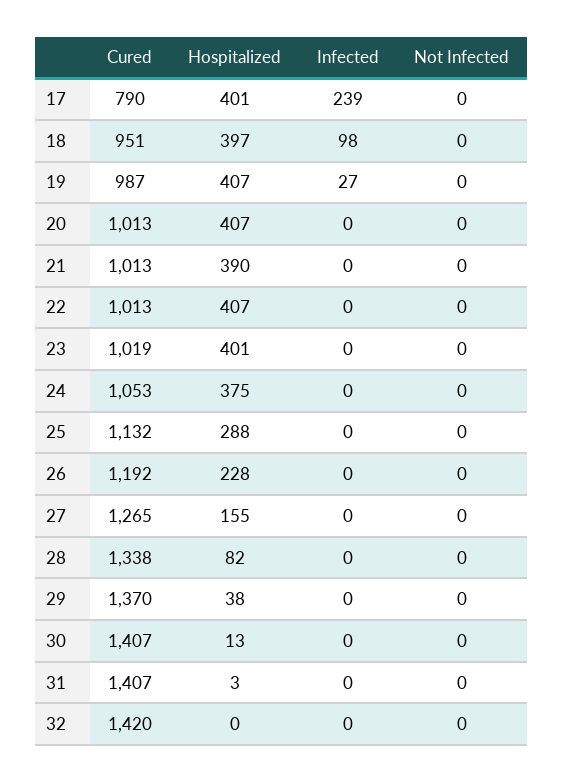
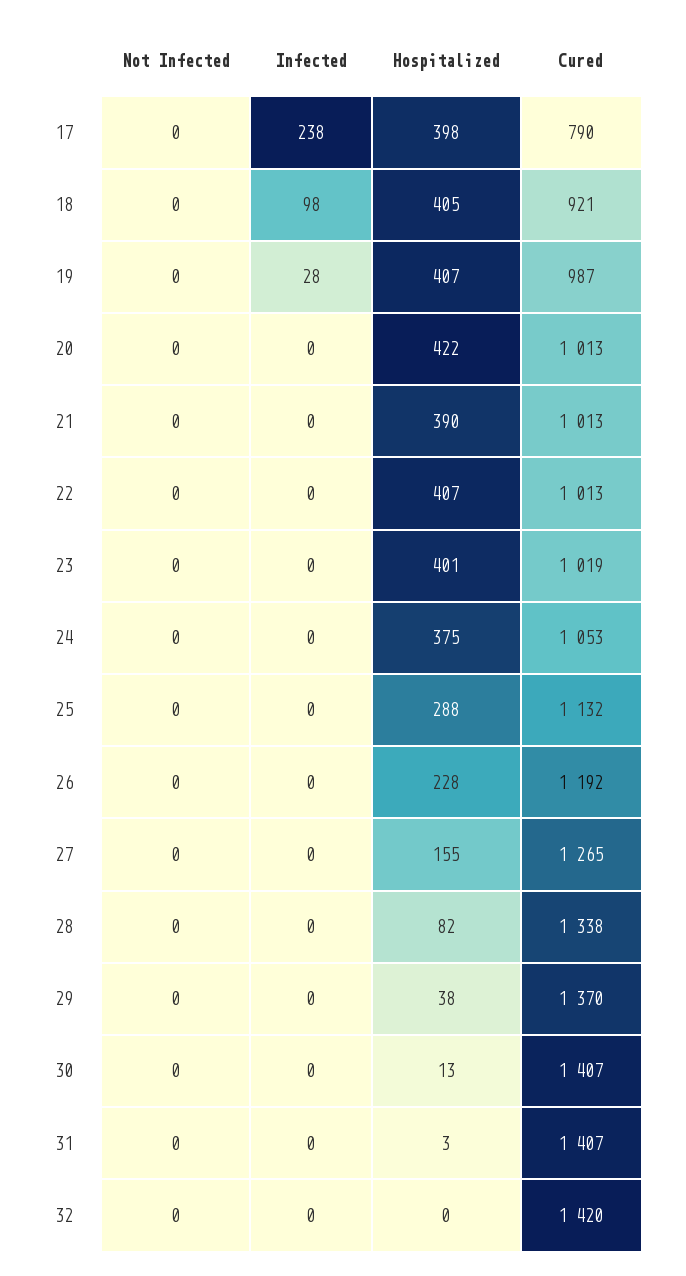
  {
    "Cured": {
      "17": 790,
-     "18": 951,
+     "18": 921,
      "19": 987,
      "20": 1013,
      "21": 1013,
      "22": 1013,
      "23": 1019,
      "24": 1053,
      "25": 1132,
      "26": 1192,
      "27": 1265,
      "28": 1338,
      "29": 1370,
      "30": 1407,
      "31": 1407,
      "32": 1420
    },
    "Hospitalized": {
-     "17": 401,
+     "17": 398,
-     "18": 397,
+     "18": 405,
      "19": 407,
-     "20": 407,
+     "20": 422,
      "21": 390,
      "22": 407,
      "23": 401,
      "24": 375,
      "25": 288,
      "26": 228,
      "27": 155,
      "28": 82,
      "29": 38,
      "30": 13,
      "31": 3,
      "32": 0
    },
    "Infected": {
-     "17": 239,
+     "17": 238,
      "18": 98,
-     "19": 27,
+     "19": 28,
      "20": 0,
      "21": 0,
      "22": 0,
      "23": 0,
      "24": 0,
      "25": 0,
      "26": 0,
      "27": 0,
      "28": 0,
      "29": 0,
      "30": 0,
      "31": 0,
      "32": 0
    },
    "Not Infected": {
      "17": 0,
      "18": 0,
      "19": 0,
      "20": 0,
      "21": 0,
      "22": 0,
      "23": 0,
      "24": 0,
      "25": 0,
      "26": 0,
      "27": 0,
      "28": 0,
      "29": 0,
      "30": 0,
      "31": 0,
      "32": 0
    }
  }

